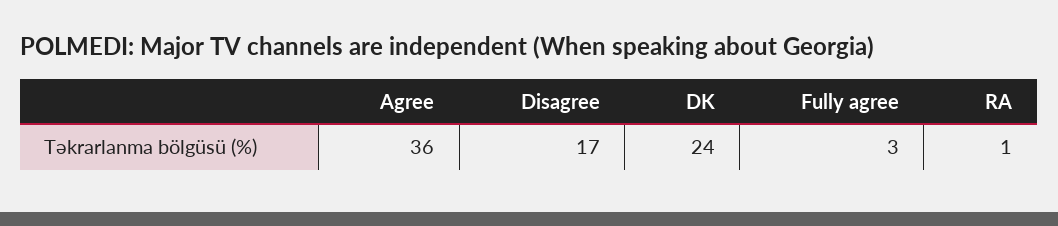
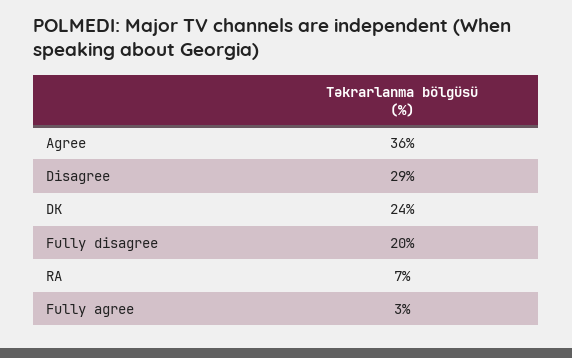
  {
    "Agree": 36,
-   "Disagree": 17,
+   "Disagree": 29,
    "DK": 24,
    "Fully agree": 3,
-   "RA": 1
+   "RA": 7,
+   "Fully disagree": 20
  }

